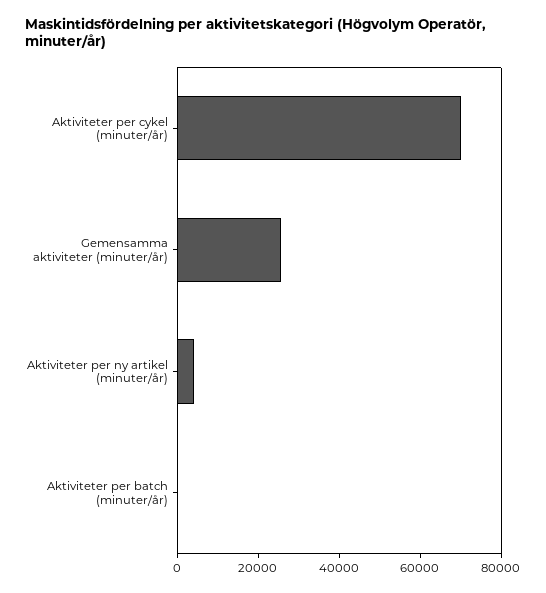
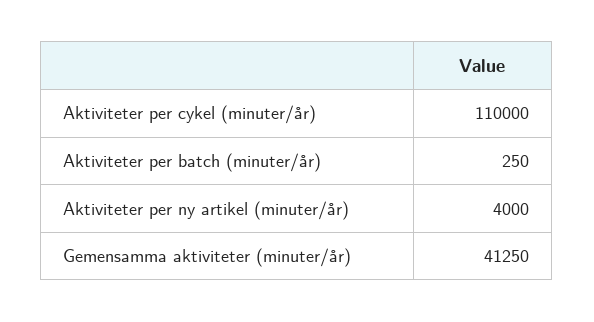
  {
-   "Aktiviteter per cykel (minuter/år)": 70000,
+   "Aktiviteter per cykel (minuter/år)": 110000,
-   "Gemensamma aktiviteter (minuter/år)": 25000,
+   "Gemensamma aktiviteter (minuter/år)": 41250,
    "Aktiviteter per ny artikel (minuter/år)": 4000,
    "Aktiviteter per batch (minuter/år)": 250
  }

